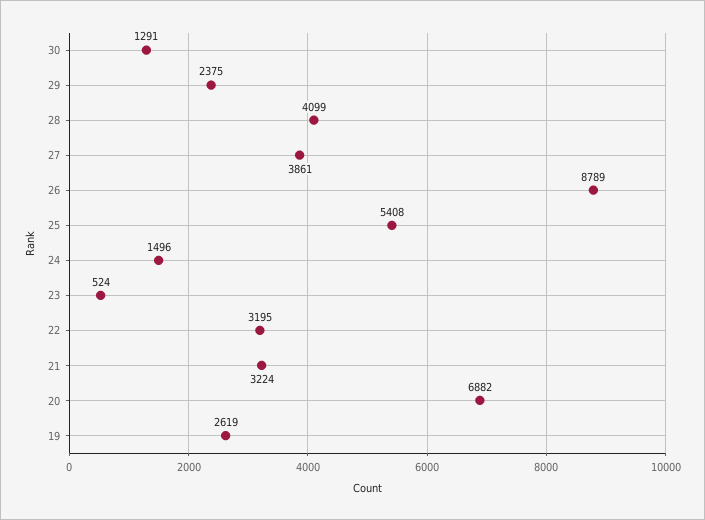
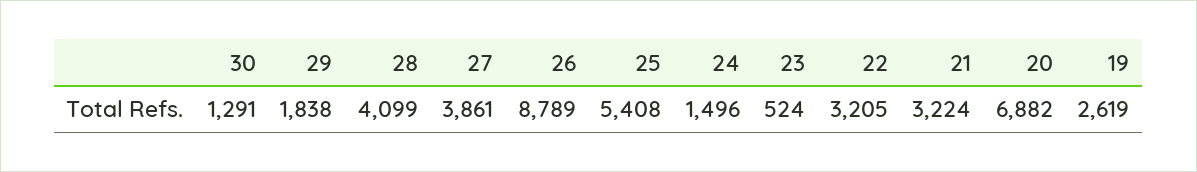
  {
    "30": 1291,
-   "29": 2375,
+   "29": 1838,
    "28": 4099,
    "27": 3861,
    "26": 8789,
    "25": 5408,
    "24": 1496,
    "23": 524,
-   "22": 3195,
+   "22": 3205,
    "21": 3224,
    "20": 6882,
    "19": 2619
  }

